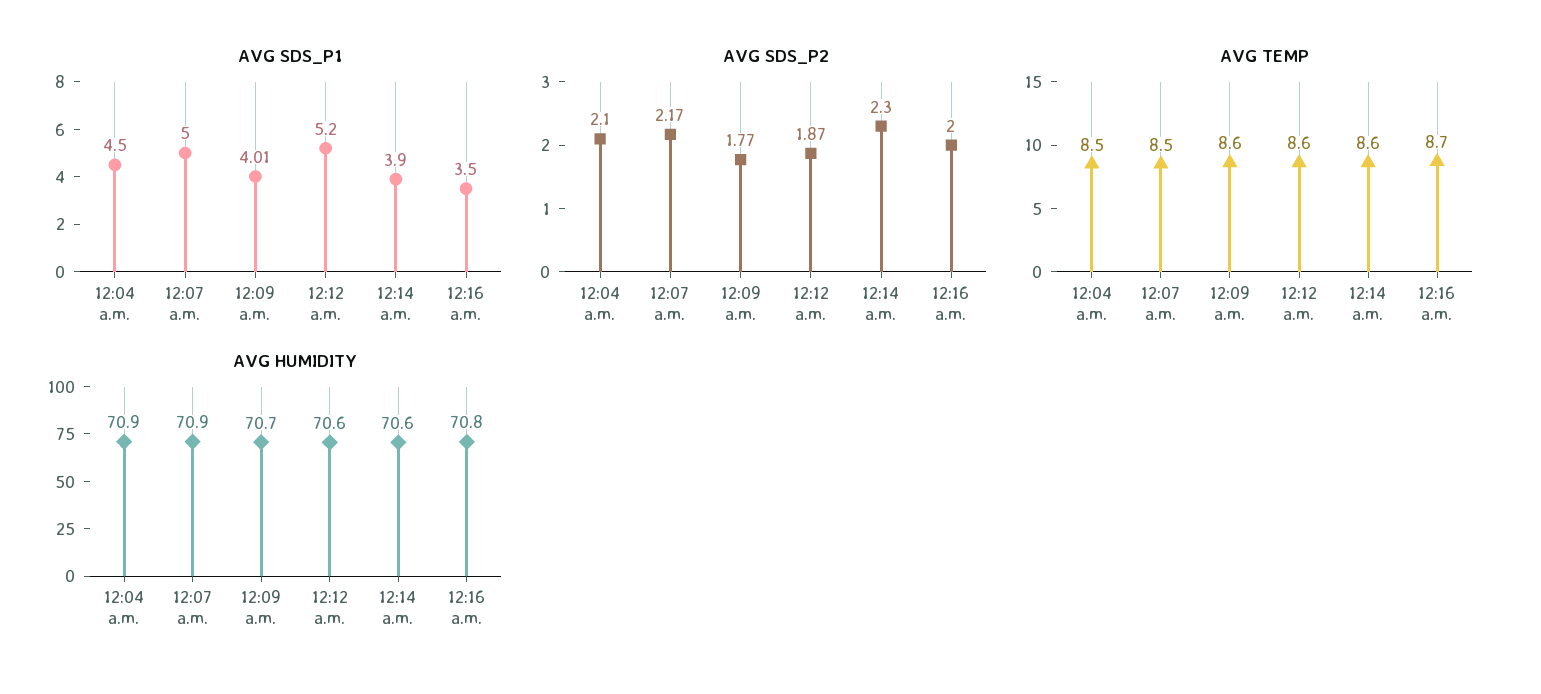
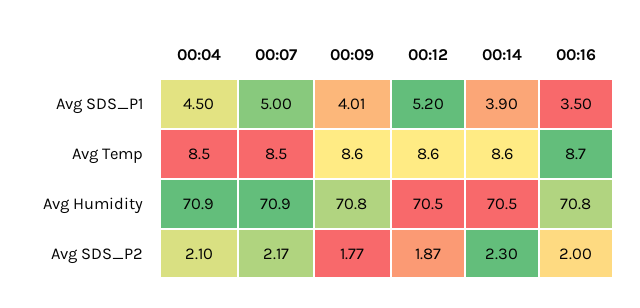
  {
    "AVG SDS_P1": {
      "12:04 a.m.": 4.5,
      "12:07 a.m.": 5,
      "12:09 a.m.": 4.01,
      "12:12 a.m.": 5.2,
      "12:14 a.m.": 3.9,
      "12:16 a.m.": 3.5
    },
    "AVG SDS_P2": {
      "12:04 a.m.": 2.1,
      "12:07 a.m.": 2.17,
      "12:09 a.m.": 1.77,
      "12:12 a.m.": 1.87,
      "12:14 a.m.": 2.3,
      "12:16 a.m.": 2
    },
    "AVG TEMP": {
      "12:04 a.m.": 8.5,
      "12:07 a.m.": 8.5,
      "12:09 a.m.": 8.6,
      "12:12 a.m.": 8.6,
      "12:14 a.m.": 8.6,
      "12:16 a.m.": 8.7
    },
    "AVG HUMIDITY": {
      "12:04 a.m.": 70.9,
      "12:07 a.m.": 70.9,
-     "12:09 a.m.": 70.7,
+     "12:09 a.m.": 70.8,
-     "12:12 a.m.": 70.6,
+     "12:12 a.m.": 70.5,
-     "12:14 a.m.": 70.6,
+     "12:14 a.m.": 70.5,
      "12:16 a.m.": 70.8
    }
  }

